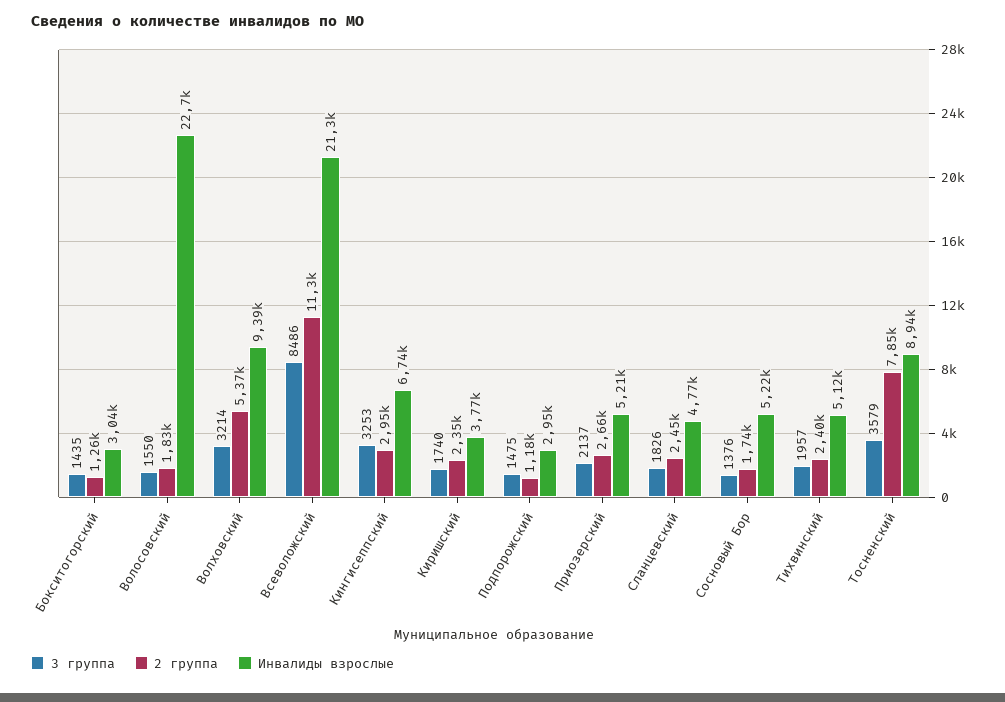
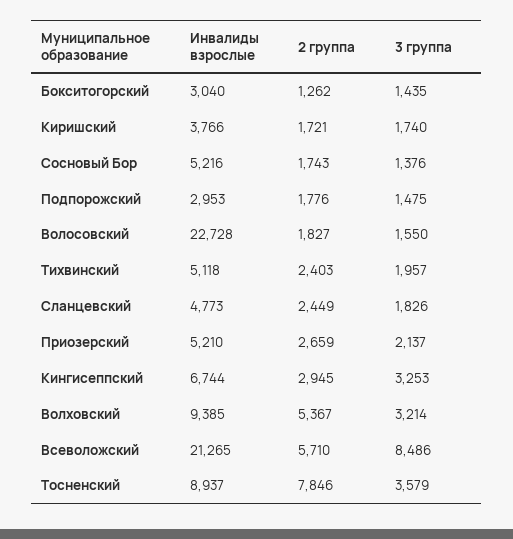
  {
    "3 группа": {
      "Бокситогорский": 1435,
      "Волосовский": 1550,
      "Волховский": 3214,
      "Всеволожский": 8486,
      "Кингисеппский": 3253,
      "Киришский": 1740,
      "Подпорожский": 1475,
      "Приозерский": 2137,
      "Сланцевский": 1826,
      "Сосновый Бор": 1376,
      "Тихвинский": 1957,
      "Тосненский": 3579
    },
    "2 группа": {
      "Бокситогорский": 1262,
      "Волосовский": 1827,
      "Волховский": 5367,
-     "Всеволожский": 11300,
+     "Всеволожский": 5710,
      "Кингисеппский": 2945,
-     "Киришский": 2350,
+     "Киришский": 1721,
-     "Подпорожский": 1180,
+     "Подпорожский": 1776,
      "Приозерский": 2659,
      "Сланцевский": 2449,
      "Сосновый Бор": 1743,
      "Тихвинский": 2403,
      "Тосненский": 7846
    },
    "Инвалиды взрослые": {
      "Бокситогорский": 3040,
      "Волосовский": 22728,
      "Волховский": 9385,
      "Всеволожский": 21265,
      "Кингисеппский": 6744,
      "Киришский": 3766,
      "Подпорожский": 2953,
      "Приозерский": 5210,
      "Сланцевский": 4773,
      "Сосновый Бор": 5216,
      "Тихвинский": 5118,
      "Тосненский": 8937
    }
  }

